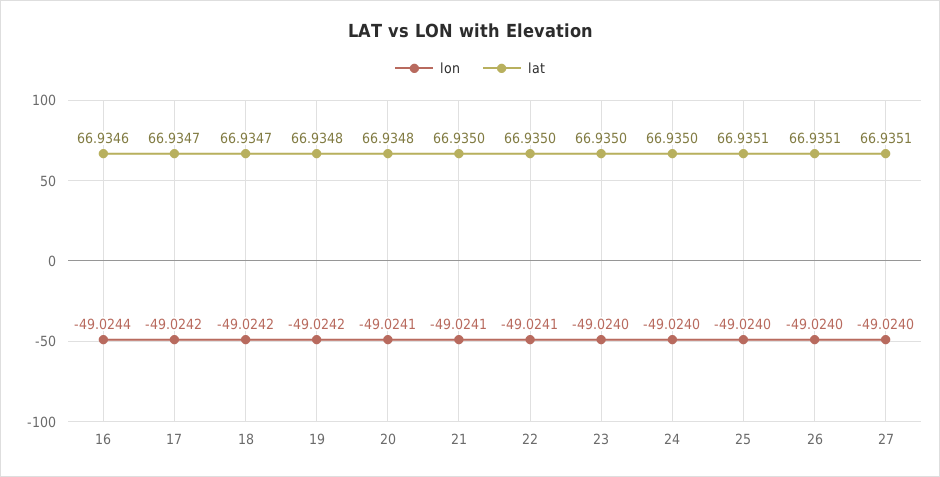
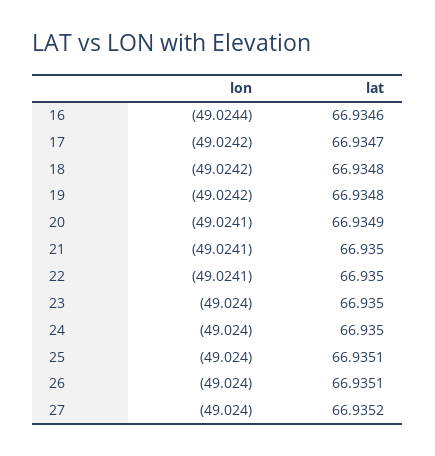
  {
    "lon": {
      "16": -49.0244,
      "17": -49.0242,
      "18": -49.0242,
      "19": -49.0242,
      "20": -49.0241,
      "21": -49.0241,
      "22": -49.0241,
      "23": -49.024,
      "24": -49.024,
      "25": -49.024,
      "26": -49.024,
      "27": -49.024
    },
    "lat": {
      "16": 66.9346,
      "17": 66.9347,
-     "18": 66.9347,
+     "18": 66.9348,
      "19": 66.9348,
-     "20": 66.9348,
+     "20": 66.9349,
      "21": 66.935,
      "22": 66.935,
      "23": 66.935,
      "24": 66.935,
      "25": 66.9351,
      "26": 66.9351,
-     "27": 66.9351
+     "27": 66.9352
    }
  }

